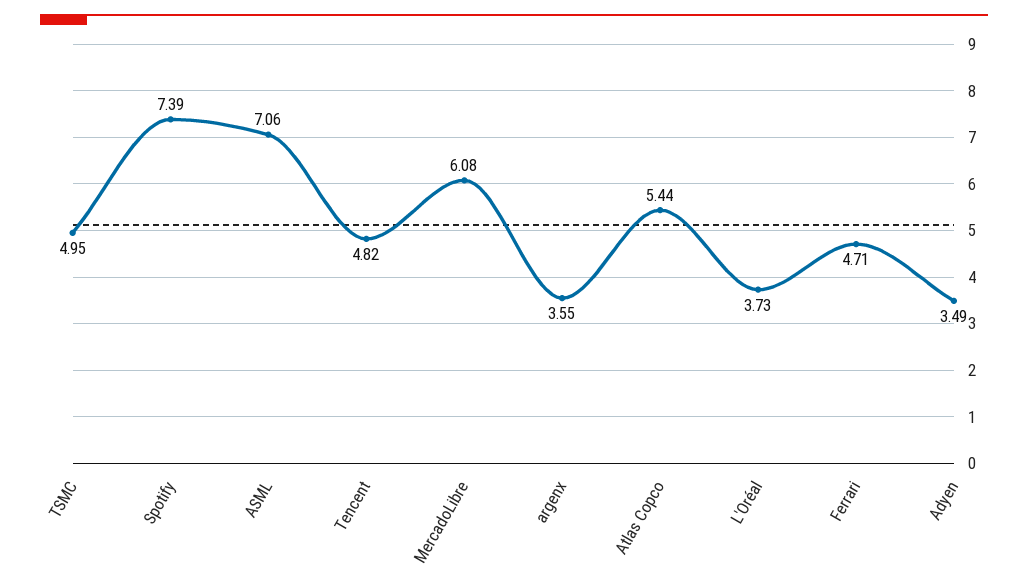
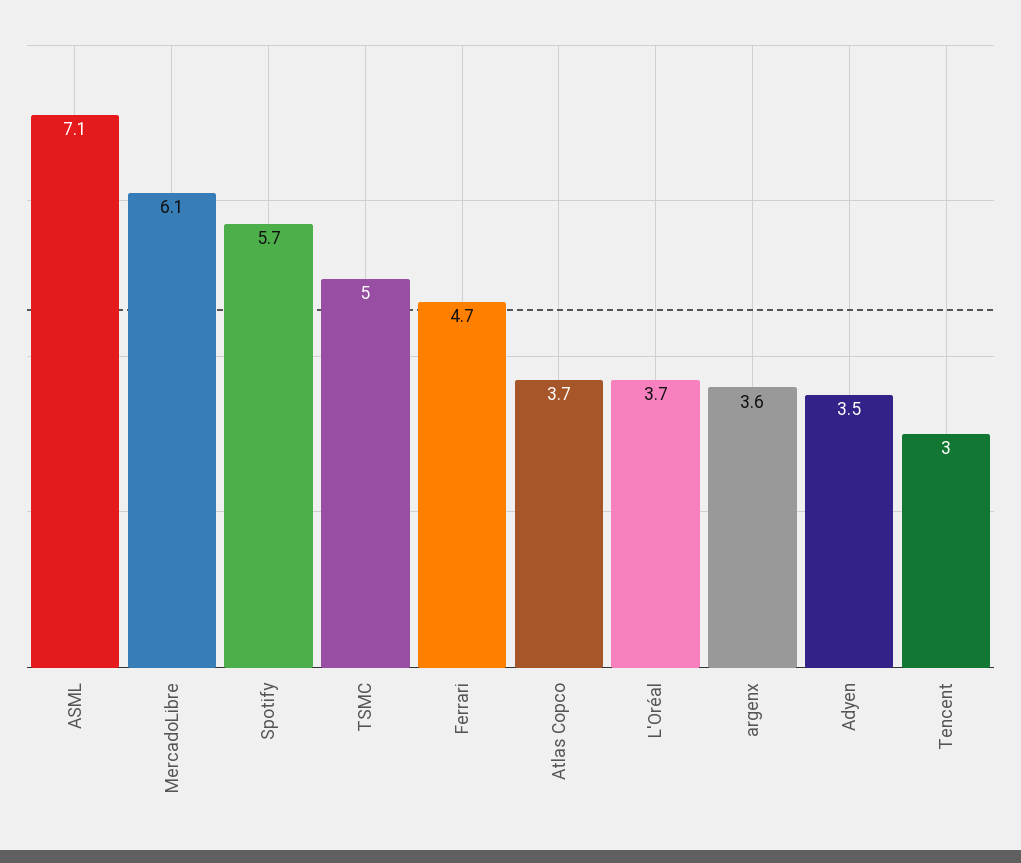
  {
    "TSMC": 4.95,
-   "Spotify": 7.39,
+   "Spotify": 5.7,
    "ASML": 7.06,
-   "Tencent": 4.82,
+   "Tencent": 3,
    "MercadoLibre": 6.08,
    "argenx": 3.55,
-   "Atlas Copco": 5.44,
+   "Atlas Copco": 3.7,
    "L'Oréal": 3.73,
    "Ferrari": 4.71,
    "Adyen": 3.49
  }

